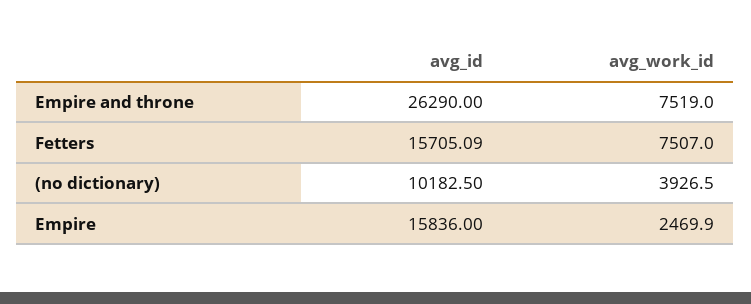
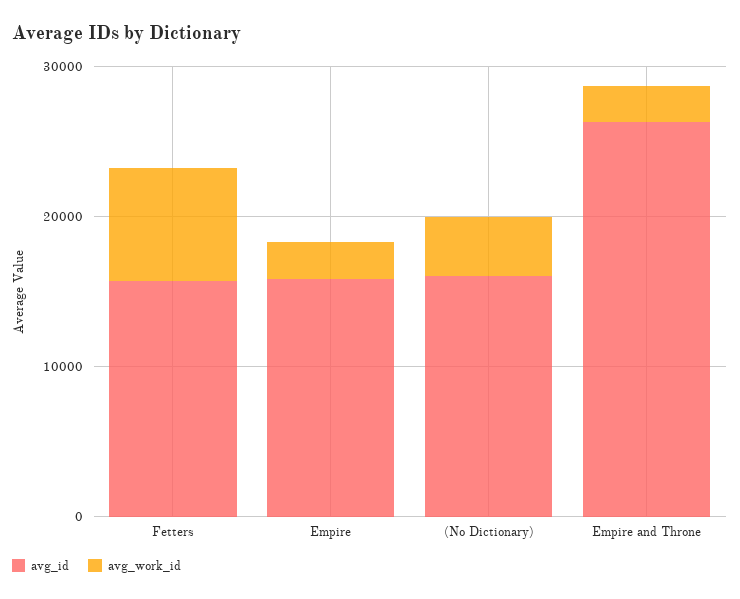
  {
    "avg_id": {
      "Empire and throne": 26290,
      "Fetters": 15705.09,
-     "(no dictionary)": 10182.5,
+     "(no dictionary)": 16000,
      "Empire": 15836
    },
    "avg_work_id": {
-     "Empire and throne": 7519,
+     "Empire and throne": 2000,
      "Fetters": 7507,
      "(no dictionary)": 3926.5,
      "Empire": 2469.9
    }
  }

